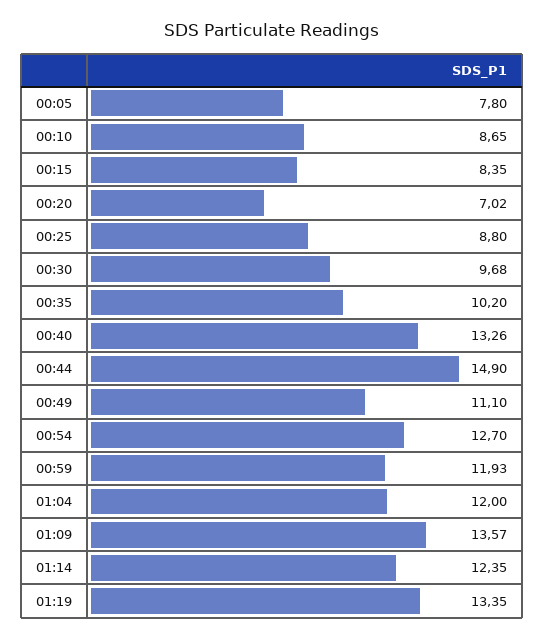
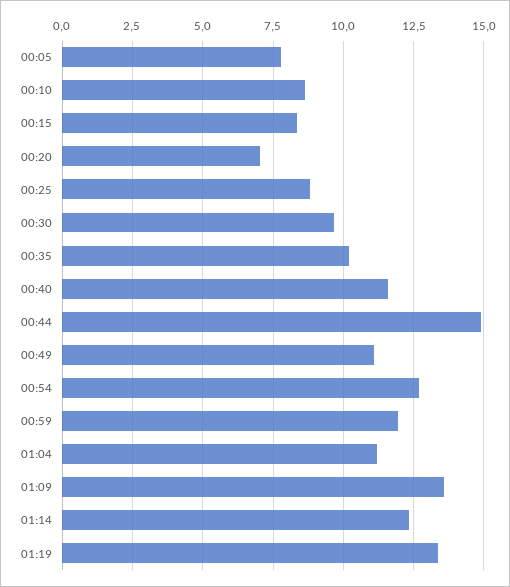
  {
    "00:05": 7.8,
    "00:10": 8.65,
    "00:15": 8.35,
    "00:20": 7.02,
    "00:25": 8.8,
    "00:30": 9.68,
    "00:35": 10.2,
-   "00:40": 13.26,
+   "00:40": 11.5,
    "00:44": 14.9,
    "00:49": 11.1,
    "00:54": 12.7,
    "00:59": 11.93,
-   "01:04": 12,
+   "01:04": 11.25,
    "01:09": 13.57,
    "01:14": 12.35,
    "01:19": 13.35
  }

